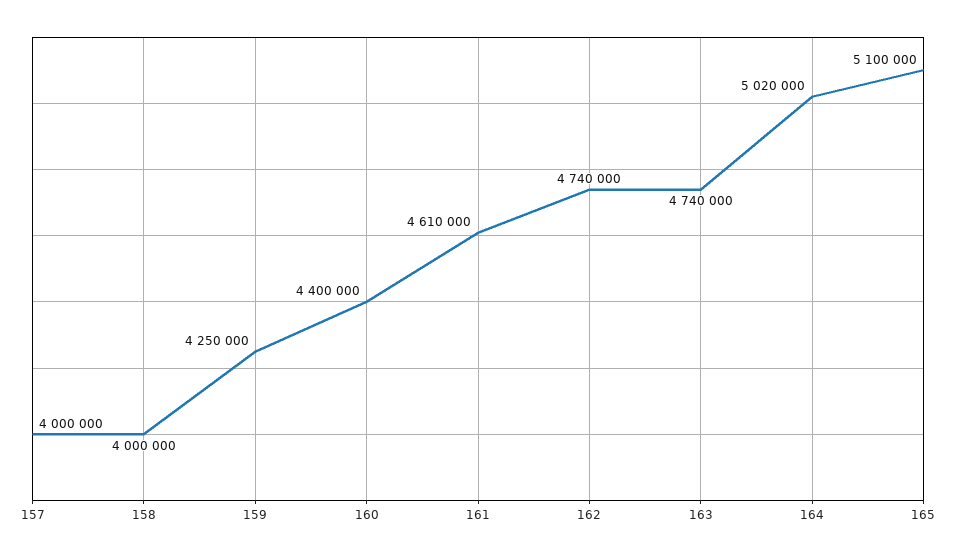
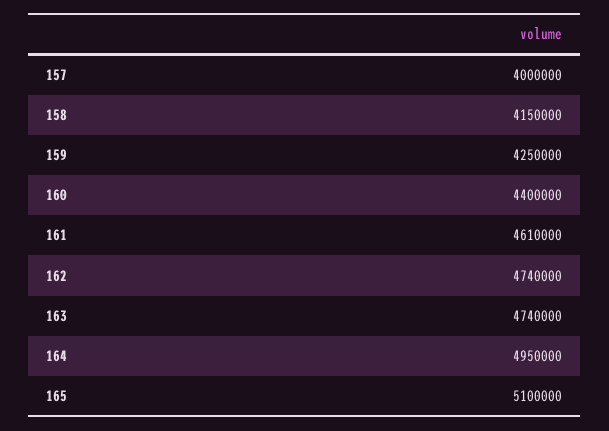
  {
    "157": 4000000,
-   "158": 4000000,
+   "158": 4150000,
    "159": 4250000,
    "160": 4400000,
    "161": 4610000,
    "162": 4740000,
    "163": 4740000,
-   "164": 5020000,
+   "164": 4950000,
    "165": 5100000
  }

